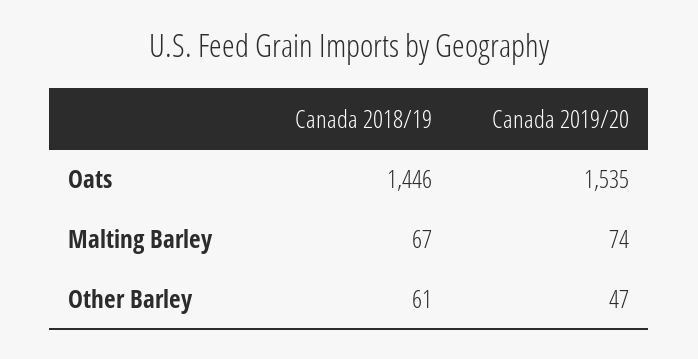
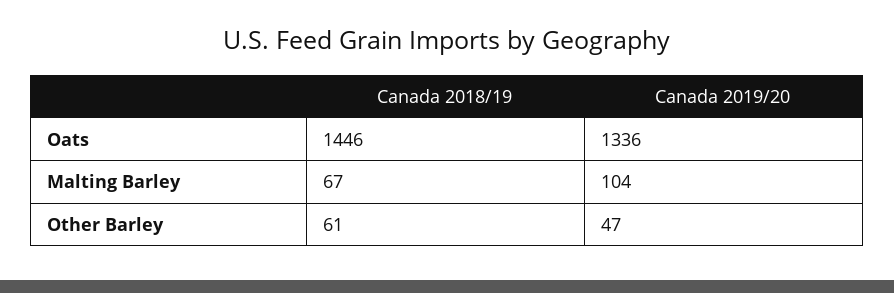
  {
    "Canada 2018/19": {
      "Oats": 1446,
      "Malting Barley": 67,
      "Other Barley": 61
    },
    "Canada 2019/20": {
-     "Oats": 1535,
+     "Oats": 1336,
-     "Malting Barley": 74,
+     "Malting Barley": 104,
      "Other Barley": 47
    }
  }

